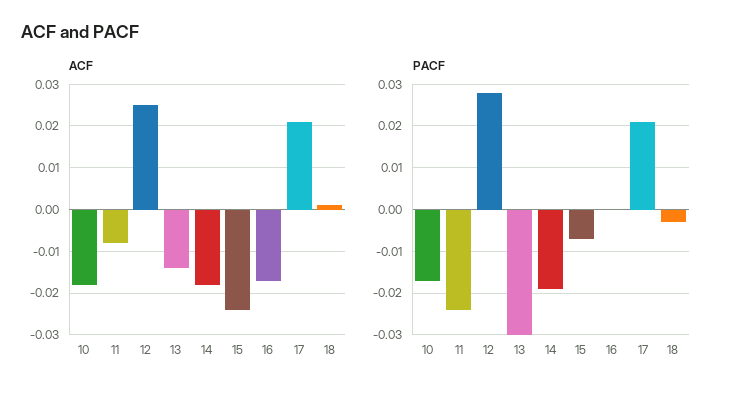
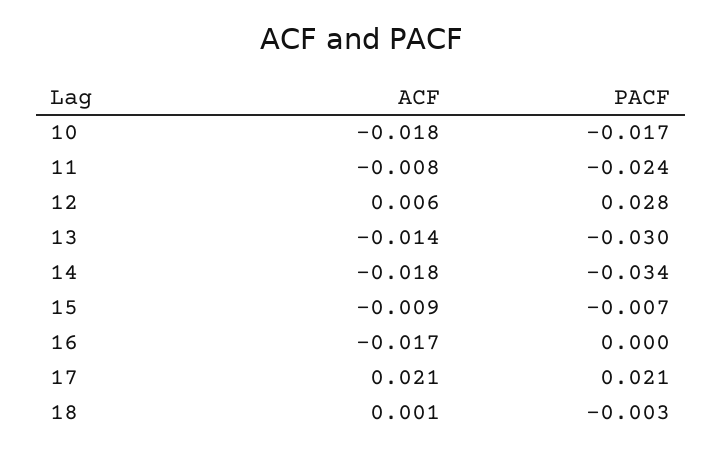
  {
    "ACF": {
      "10": -0.018,
      "11": -0.008,
-     "12": 0.025,
+     "12": 0.006,
      "13": -0.014,
      "14": -0.018,
-     "15": -0.025,
+     "15": -0.009,
      "16": -0.017,
      "17": 0.021,
      "18": 0.001
    },
    "PACF": {
      "10": -0.017,
      "11": -0.024,
      "12": 0.028,
      "13": -0.03,
-     "14": -0.02,
+     "14": -0.034,
      "15": -0.007,
      "16": 0,
      "17": 0.021,
      "18": -0.003
    }
  }

